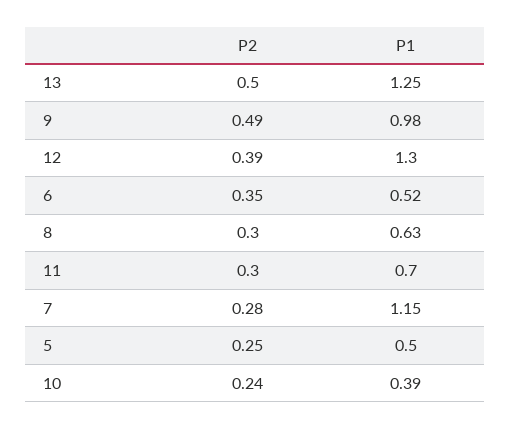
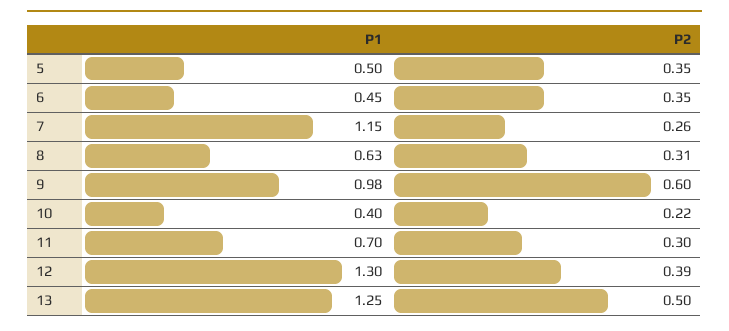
  {
    "P2": {
      "13": 0.5,
-     "9": 0.49,
+     "9": 0.6,
      "12": 0.39,
      "6": 0.35,
-     "8": 0.3,
+     "8": 0.31,
      "11": 0.3,
-     "7": 0.28,
+     "7": 0.26,
-     "5": 0.25,
+     "5": 0.35,
-     "10": 0.24
+     "10": 0.22
    },
    "P1": {
      "13": 1.25,
      "9": 0.98,
      "12": 1.3,
-     "6": 0.52,
+     "6": 0.45,
      "8": 0.63,
      "11": 0.7,
      "7": 1.15,
      "5": 0.5,
-     "10": 0.39
+     "10": 0.4
    }
  }

